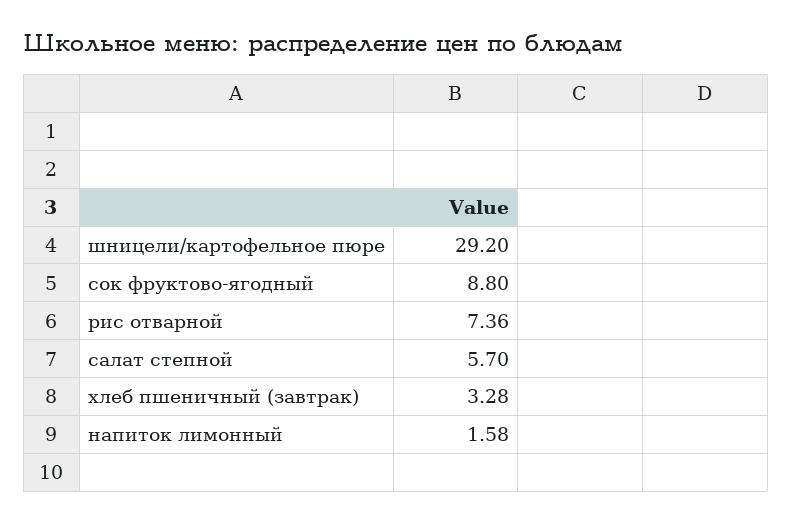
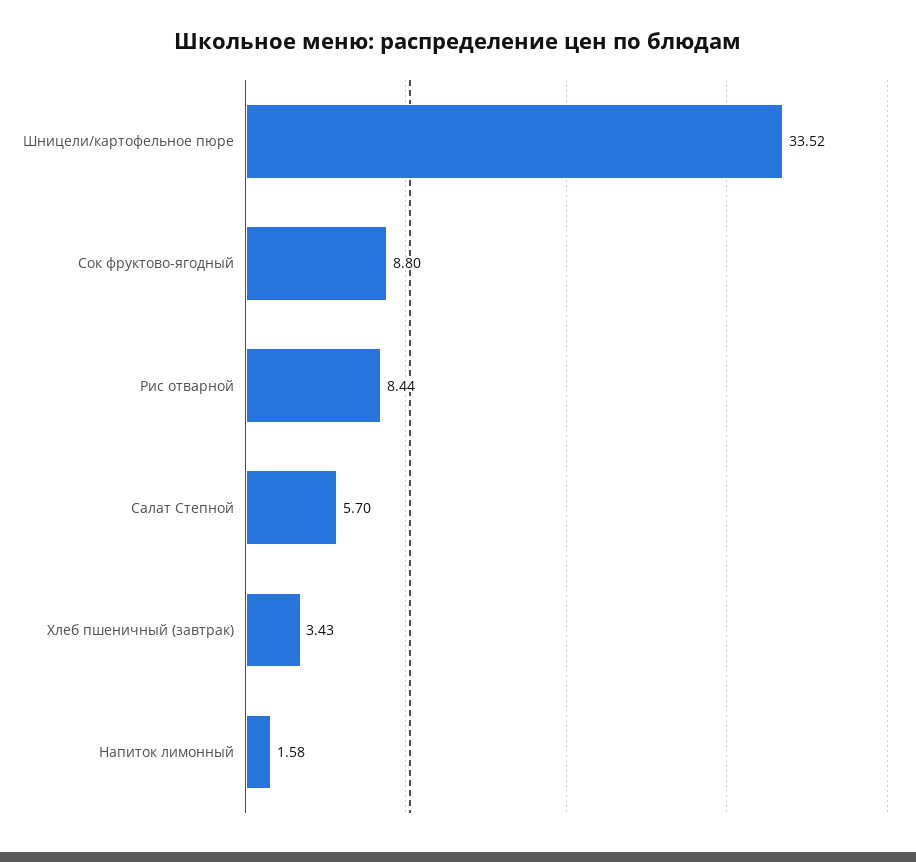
  {
-   "шницели/картофельное пюре": 29.2,
+   "шницели/картофельное пюре": 33.52,
    "сок фруктово-ягодный": 8.8,
-   "рис отварной": 7.36,
+   "рис отварной": 8.44,
    "салат степной": 5.7,
-   "хлеб пшеничный (завтрак)": 3.28,
+   "хлеб пшеничный (завтрак)": 3.43,
    "напиток лимонный": 1.58
  }

